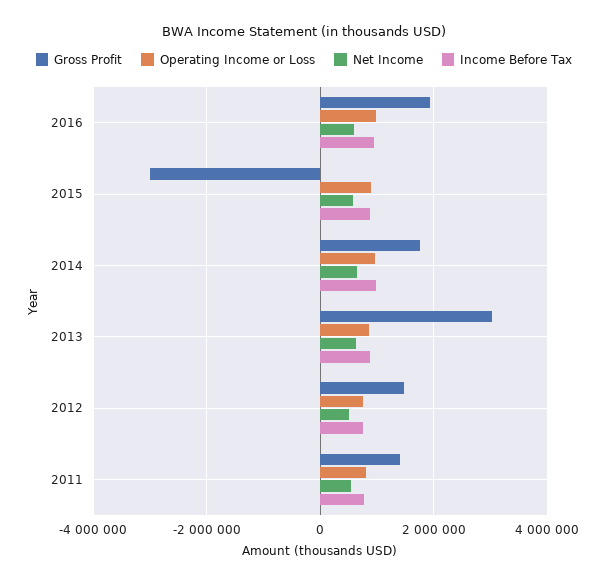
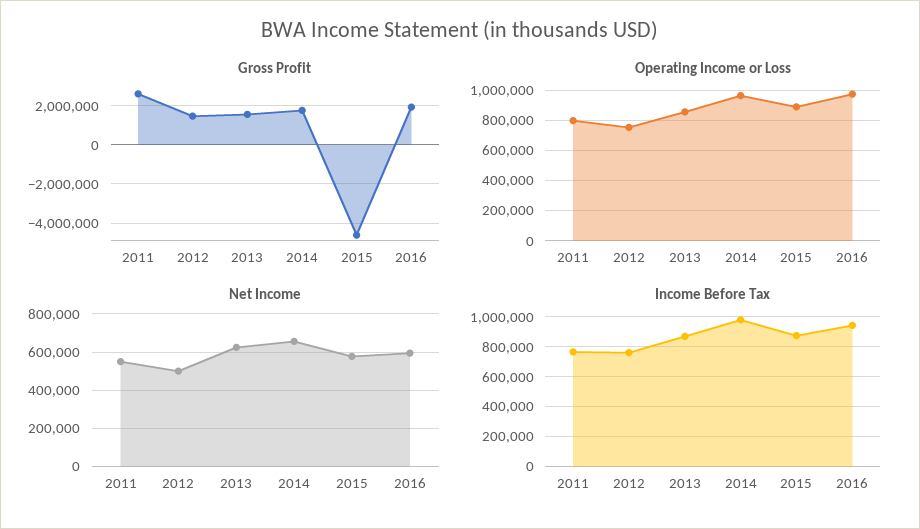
  {
    "Gross Profit": {
      "2016": 2000000,
-     "2015": -3000000,
+     "2015": -4500000,
      "2014": 1800000,
-     "2013": 3000000,
+     "2013": 1500000,
      "2012": 1400000,
-     "2011": 1400000
+     "2011": 2500000
    },
    "Operating Income or Loss": {
      "2016": 950000,
      "2015": 900000,
      "2014": 950000,
      "2013": 850000,
      "2012": 750000,
      "2011": 800000
    },
    "Net Income": {
      "2016": 600000,
      "2015": 600000,
      "2014": 650000,
      "2013": 600000,
      "2012": 500000,
      "2011": 550000
    },
    "Income Before Tax": {
      "2016": 950000,
      "2015": 900000,
      "2014": 1000000,
      "2013": 850000,
      "2012": 750000,
      "2011": 750000
    }
  }

